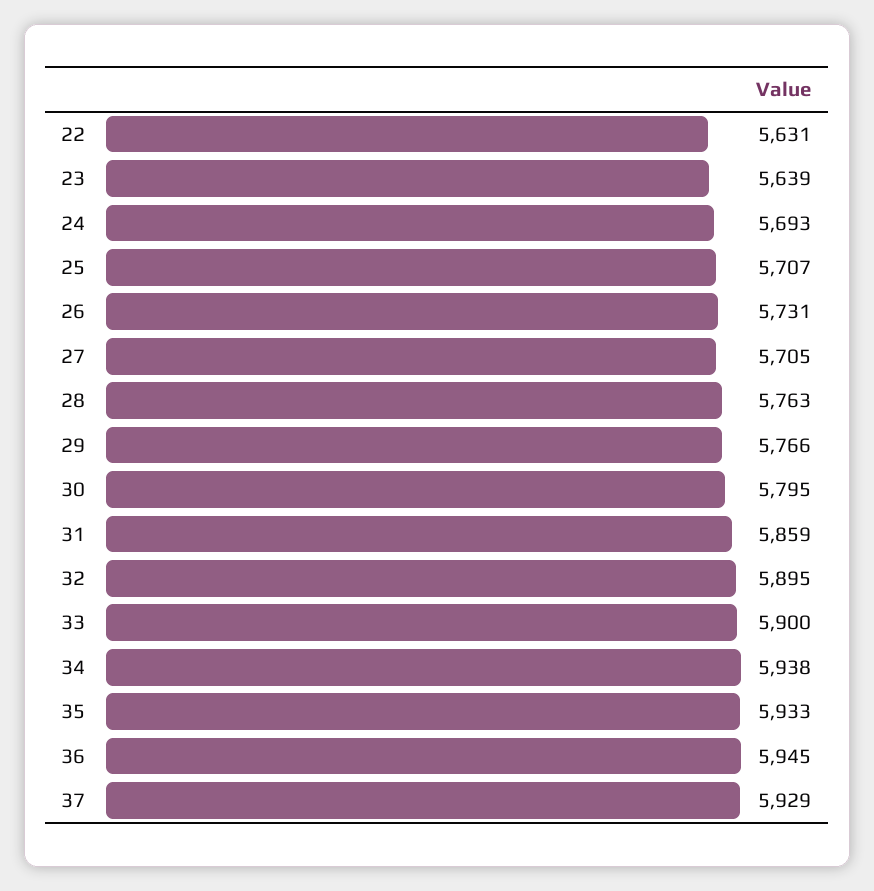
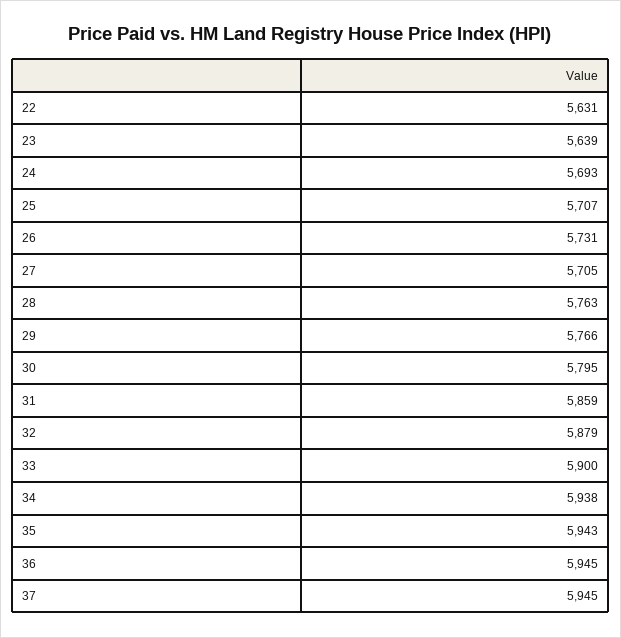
  {
    "22": 5631,
    "23": 5639,
    "24": 5693,
    "25": 5707,
    "26": 5731,
    "27": 5705,
    "28": 5763,
    "29": 5766,
    "30": 5795,
    "31": 5859,
-   "32": 5895,
+   "32": 5879,
    "33": 5900,
    "34": 5938,
-   "35": 5933,
+   "35": 5943,
    "36": 5945,
-   "37": 5929
+   "37": 5945
  }

